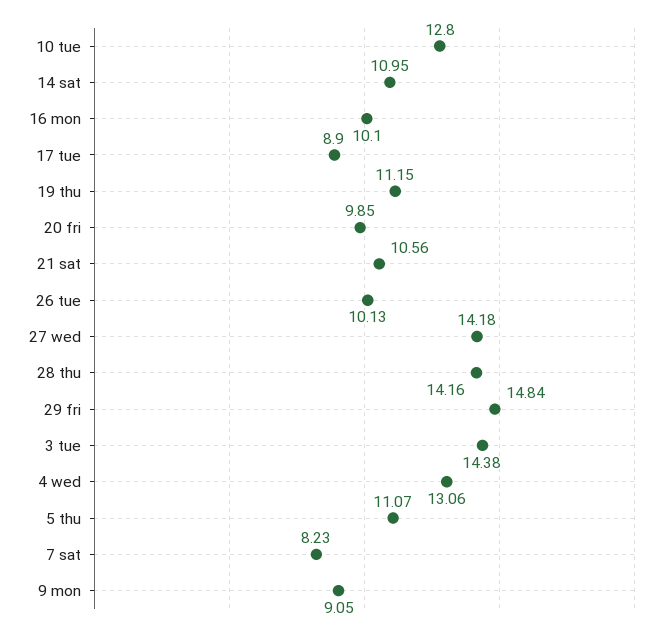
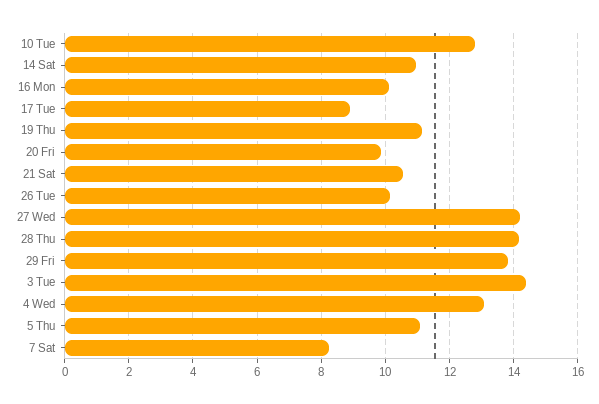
  {
    "10 tue": 12.8,
    "14 sat": 10.95,
    "16 mon": 10.1,
    "17 tue": 8.9,
    "19 thu": 11.15,
    "20 fri": 9.85,
    "21 sat": 10.56,
    "26 tue": 10.13,
    "27 wed": 14.18,
    "28 thu": 14.16,
-   "29 fri": 14.84,
+   "29 fri": 13.8,
    "3 tue": 14.38,
    "4 wed": 13.06,
    "5 thu": 11.07,
-   "7 sat": 8.23,
+   "7 sat": 8.23
-   "9 mon": 9.05
  }

